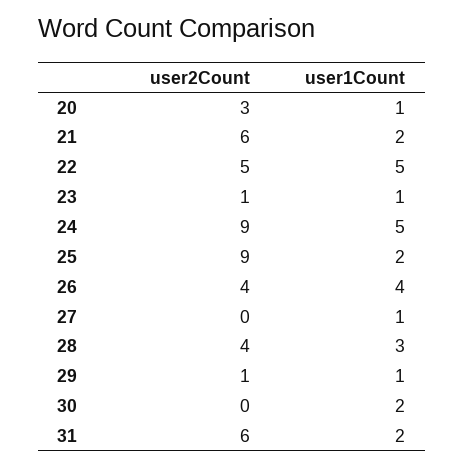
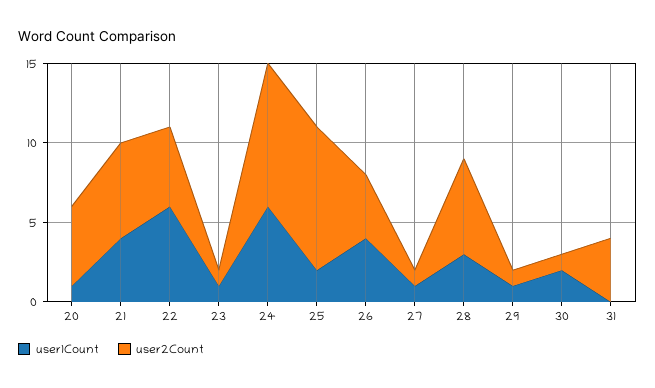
  {
    "user2Count": {
-     "20": 3,
+     "20": 5,
      "21": 6,
      "22": 5,
      "23": 1,
      "24": 9,
      "25": 9,
      "26": 4,
-     "27": 0,
+     "27": 1,
-     "28": 4,
+     "28": 6,
      "29": 1,
-     "30": 0,
+     "30": 1,
-     "31": 6
+     "31": 4
    },
    "user1Count": {
      "20": 1,
-     "21": 2,
+     "21": 4,
-     "22": 5,
+     "22": 6,
      "23": 1,
-     "24": 5,
+     "24": 6,
      "25": 2,
      "26": 4,
      "27": 1,
      "28": 3,
      "29": 1,
      "30": 2,
-     "31": 2
+     "31": 0
    }
  }

